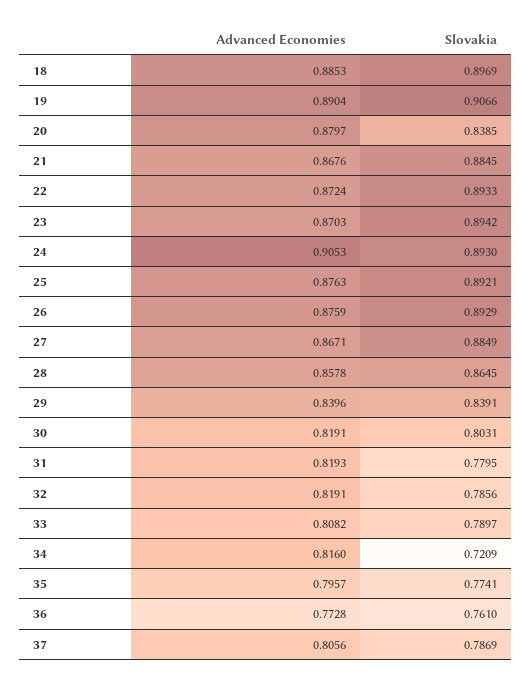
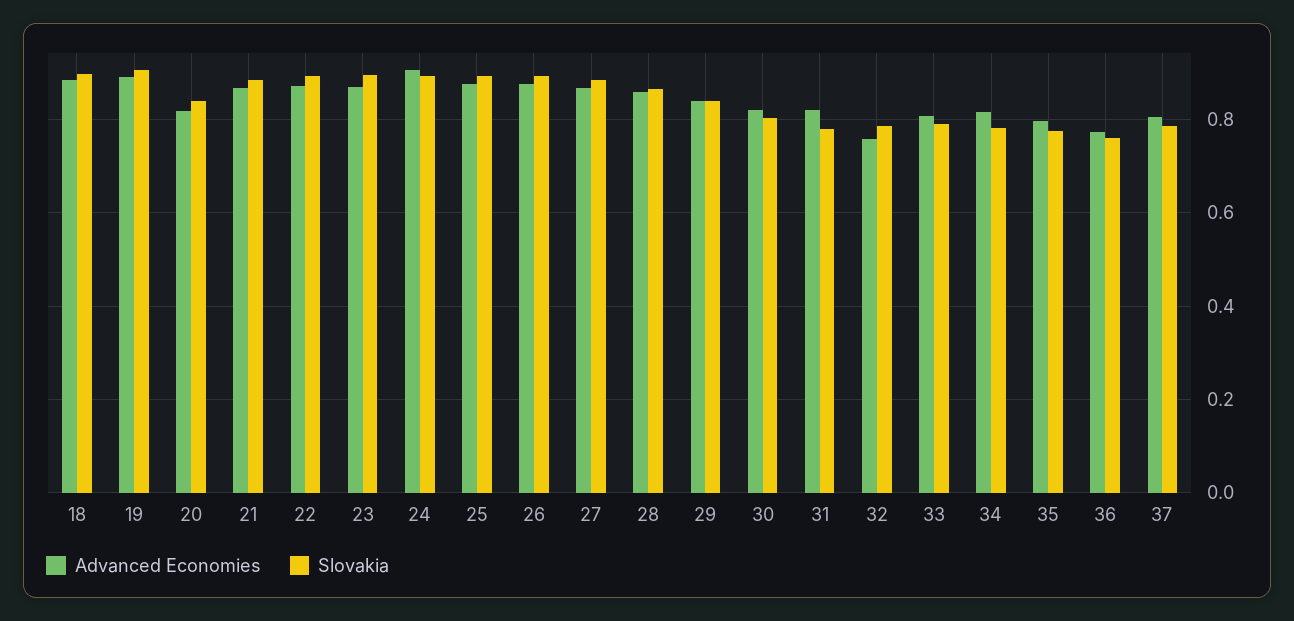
  {
    "Advanced Economies": {
      "18": 0.8853,
      "19": 0.8904,
-     "20": 0.8797,
+     "20": 0.82,
      "21": 0.8676,
      "22": 0.8724,
      "23": 0.8703,
      "24": 0.9053,
      "25": 0.8763,
      "26": 0.8759,
      "27": 0.8671,
      "28": 0.8578,
      "29": 0.8396,
      "30": 0.8191,
      "31": 0.8193,
-     "32": 0.8191,
+     "32": 0.76,
      "33": 0.8082,
      "34": 0.816,
      "35": 0.7957,
      "36": 0.7728,
      "37": 0.8056
    },
    "Slovakia": {
      "18": 0.8969,
      "19": 0.9066,
      "20": 0.8385,
      "21": 0.8845,
      "22": 0.8933,
      "23": 0.8942,
      "24": 0.893,
      "25": 0.8921,
      "26": 0.8929,
      "27": 0.8849,
      "28": 0.8645,
      "29": 0.8391,
      "30": 0.8031,
      "31": 0.7795,
      "32": 0.7856,
      "33": 0.7897,
-     "34": 0.7209,
+     "34": 0.78,
      "35": 0.7741,
      "36": 0.761,
      "37": 0.7869
    }
  }

